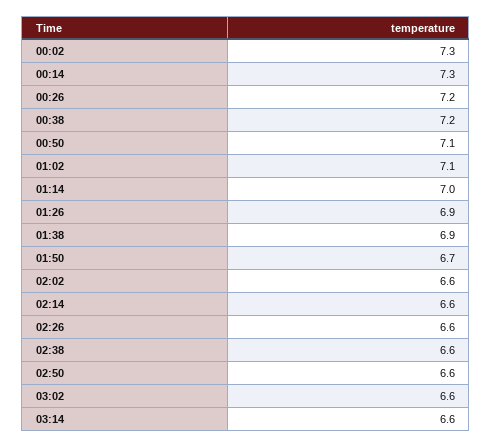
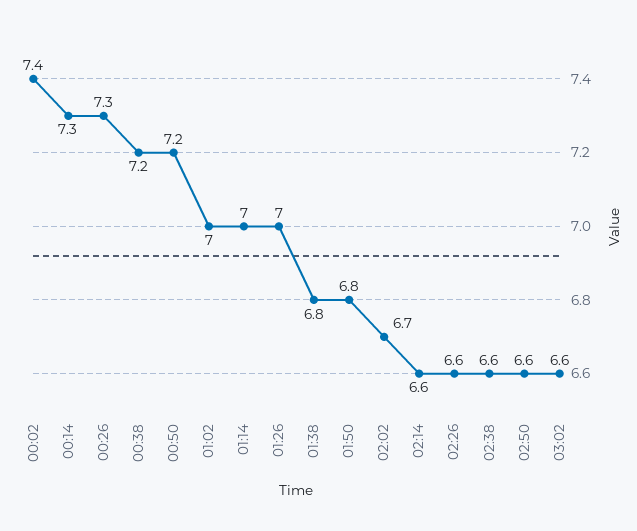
  {
-   "00:02": 7.3,
+   "00:02": 7.4,
    "00:14": 7.3,
-   "00:26": 7.2,
+   "00:26": 7.3,
    "00:38": 7.2,
-   "00:50": 7.1,
+   "00:50": 7.2,
-   "01:02": 7.1,
+   "01:02": 7,
    "01:14": 7,
-   "01:26": 6.9,
+   "01:26": 7,
-   "01:38": 6.9,
+   "01:38": 6.8,
-   "01:50": 6.7,
+   "01:50": 6.8,
-   "02:02": 6.6,
+   "02:02": 6.7,
    "02:14": 6.6,
    "02:26": 6.6,
    "02:38": 6.6,
    "02:50": 6.6,
-   "03:02": 6.6,
+   "03:02": 6.6
-   "03:14": 6.6
  }

